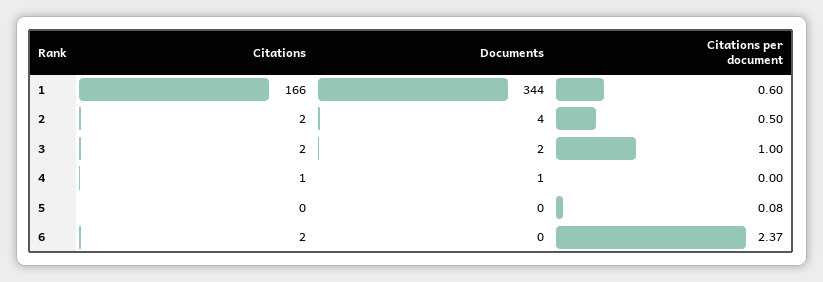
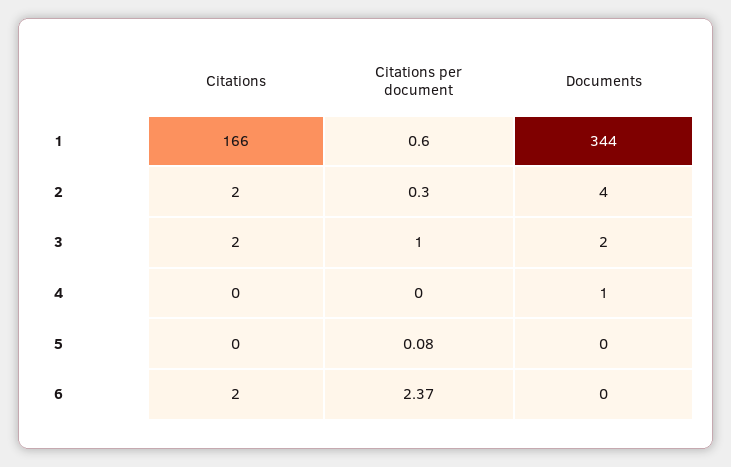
  {
    "Citations": {
      "1": 166,
      "2": 2,
      "3": 2,
-     "4": 1,
+     "4": 0,
      "5": 0,
      "6": 2
    },
    "Documents": {
      "1": 344,
      "2": 4,
      "3": 2,
      "4": 1,
      "5": 0,
      "6": 0
    },
    "Citations per document": {
      "1": 0.6,
-     "2": 0.5,
+     "2": 0.3,
      "3": 1,
      "4": 0,
      "5": 0.08,
      "6": 2.37
    }
  }

